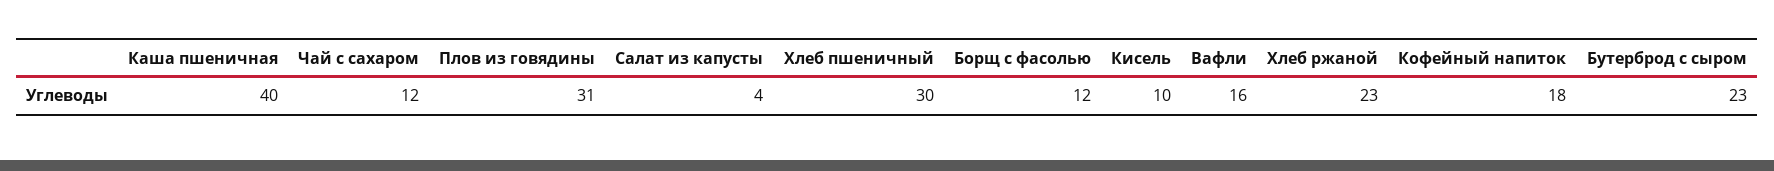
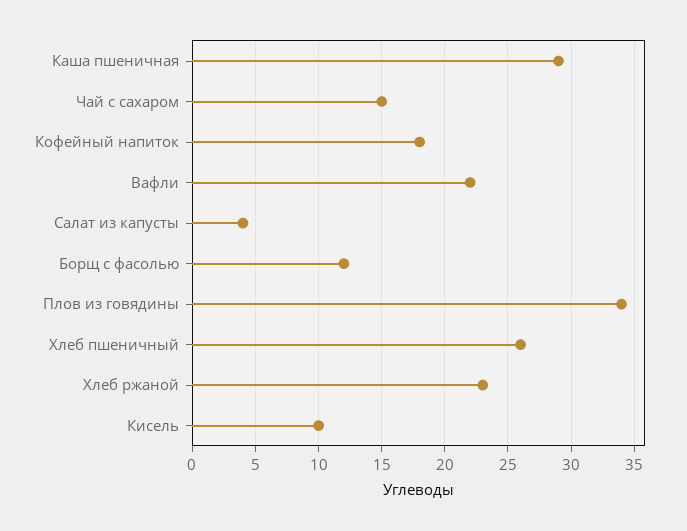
  {
-   "Каша пшеничная": 40,
+   "Каша пшеничная": 29,
-   "Чай с сахаром": 12,
+   "Чай с сахаром": 15,
-   "Плов из говядины": 31,
+   "Плов из говядины": 34,
    "Салат из капусты": 4,
-   "Хлеб пшеничный": 30,
+   "Хлеб пшеничный": 26,
    "Борщ с фасолью": 12,
    "Кисель": 10,
-   "Вафли": 16,
+   "Вафли": 22,
    "Хлеб ржаной": 23,
-   "Кофейный напиток": 18,
+   "Кофейный напиток": 18
-   "Бутерброд с сыром": 23
  }

